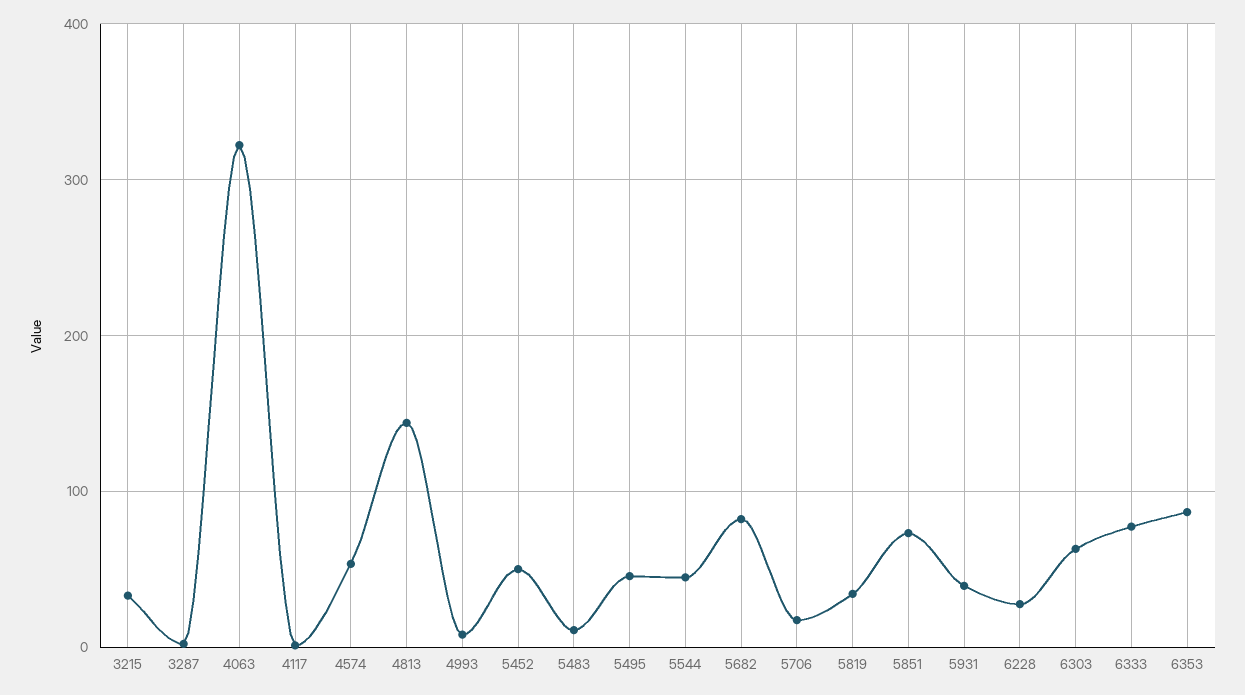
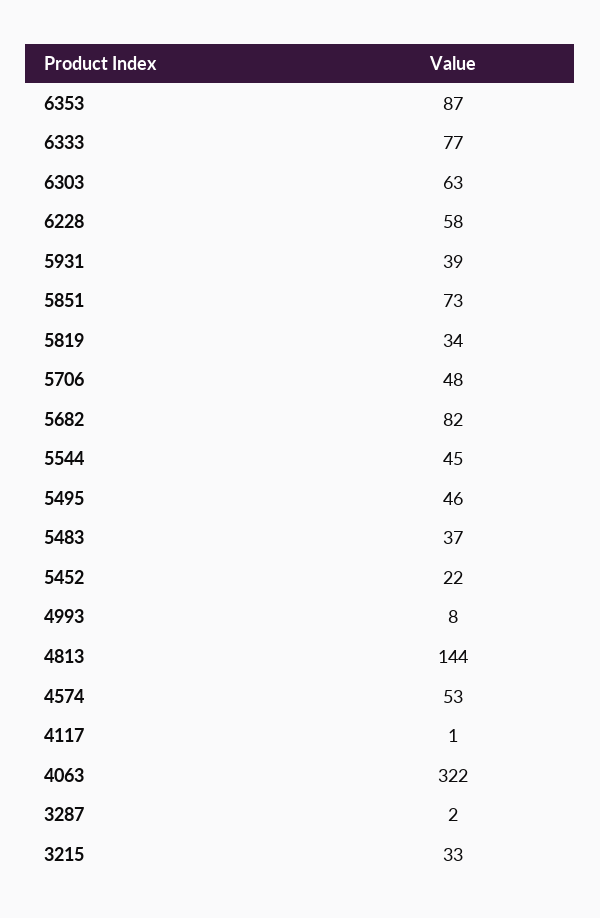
  {
    "3215": 33,
    "3287": 2,
    "4063": 322,
    "4117": 1,
    "4574": 53,
    "4813": 144,
    "4993": 8,
-   "5452": 50,
+   "5452": 22,
-   "5483": 10,
+   "5483": 37,
    "5495": 46,
    "5544": 45,
    "5682": 82,
-   "5706": 20,
+   "5706": 48,
    "5819": 34,
    "5851": 73,
    "5931": 39,
-   "6228": 30,
+   "6228": 58,
    "6303": 63,
    "6333": 77,
    "6353": 87
  }

